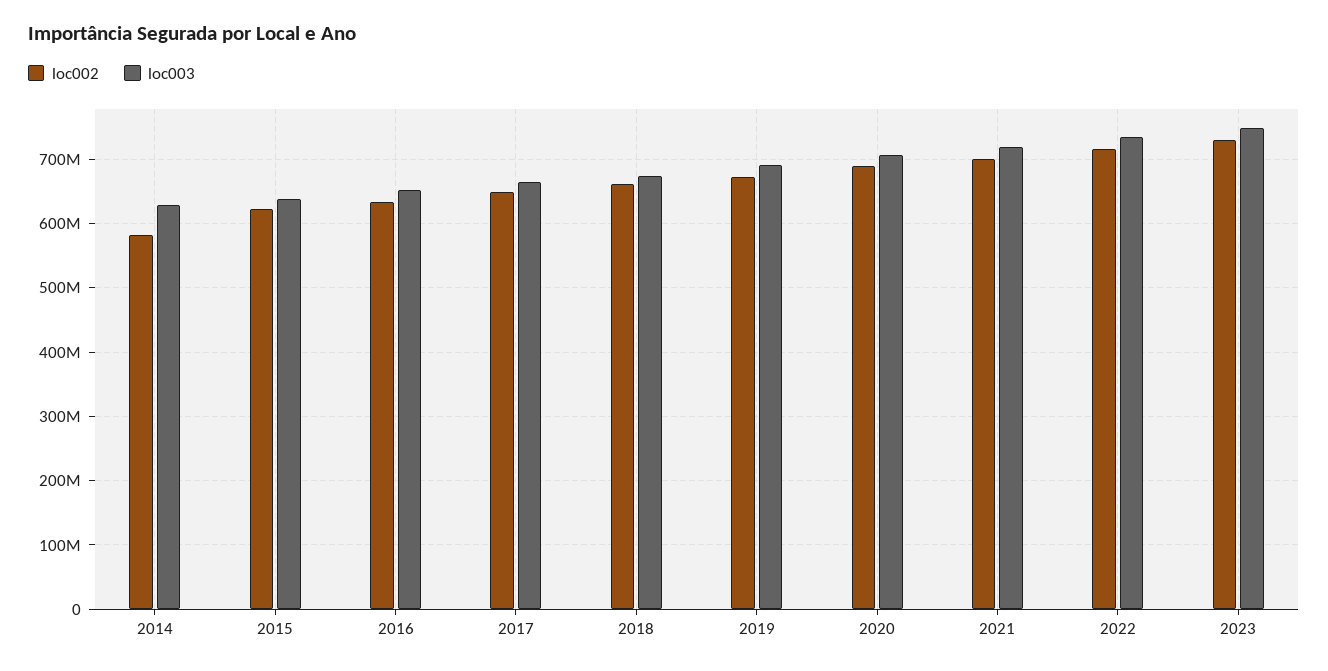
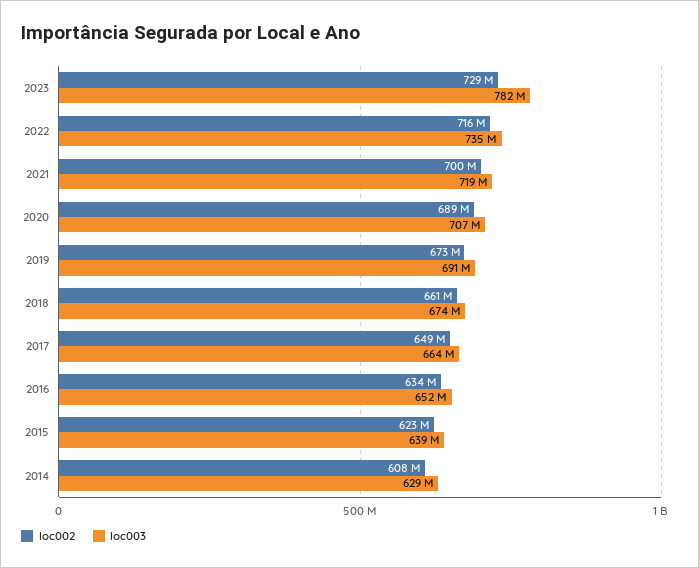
  {
    "loc002": {
-     "2014": 580000000,
+     "2014": 608000000,
      "2015": 623000000,
      "2016": 634000000,
      "2017": 649000000,
      "2018": 661000000,
      "2019": 673000000,
      "2020": 689000000,
      "2021": 700000000,
      "2022": 716000000,
      "2023": 729000000
    },
    "loc003": {
      "2014": 629000000,
      "2015": 639000000,
      "2016": 652000000,
      "2017": 664000000,
      "2018": 674000000,
      "2019": 691000000,
      "2020": 707000000,
      "2021": 719000000,
      "2022": 735000000,
-     "2023": 750000000
+     "2023": 782000000
    }
  }

